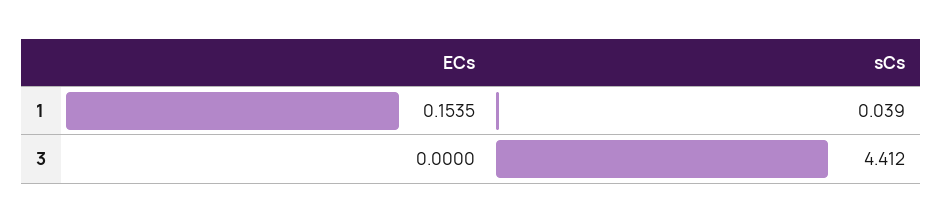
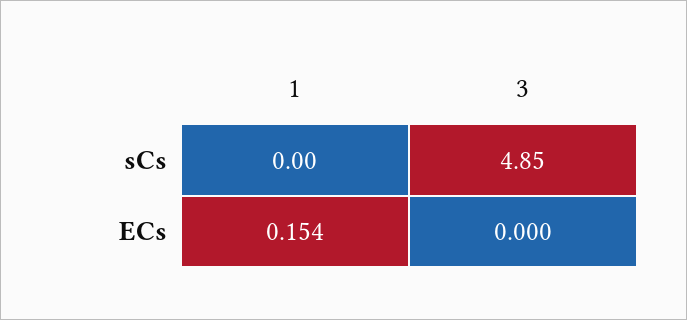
  {
    "ECs": {
      "1": 0.1535,
      "3": 0
    },
    "sCs": {
-     "1": 0.039,
+     "1": 0,
-     "3": 4.412
+     "3": 4.85
    }
  }

